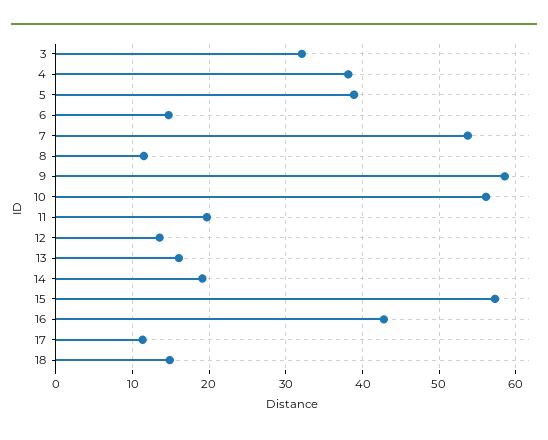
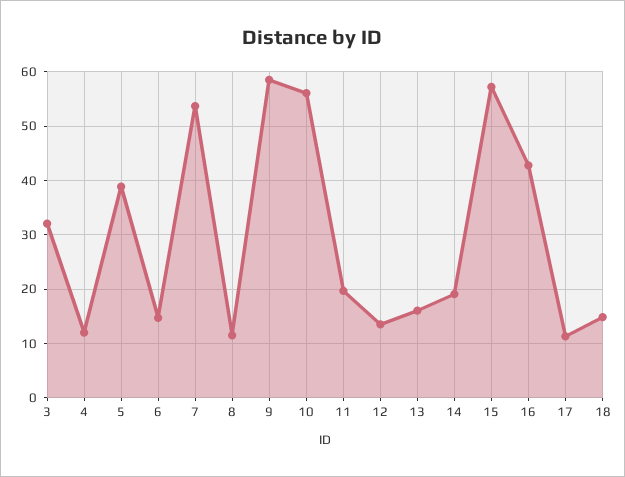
  {
    "3": 32,
-   "4": 38,
+   "4": 12,
    "5": 39,
    "6": 15,
    "7": 54,
    "8": 11,
    "9": 59,
    "10": 56,
    "11": 20,
    "12": 14,
    "13": 16,
    "14": 19,
    "15": 57,
    "16": 43,
    "17": 11,
    "18": 15
  }

